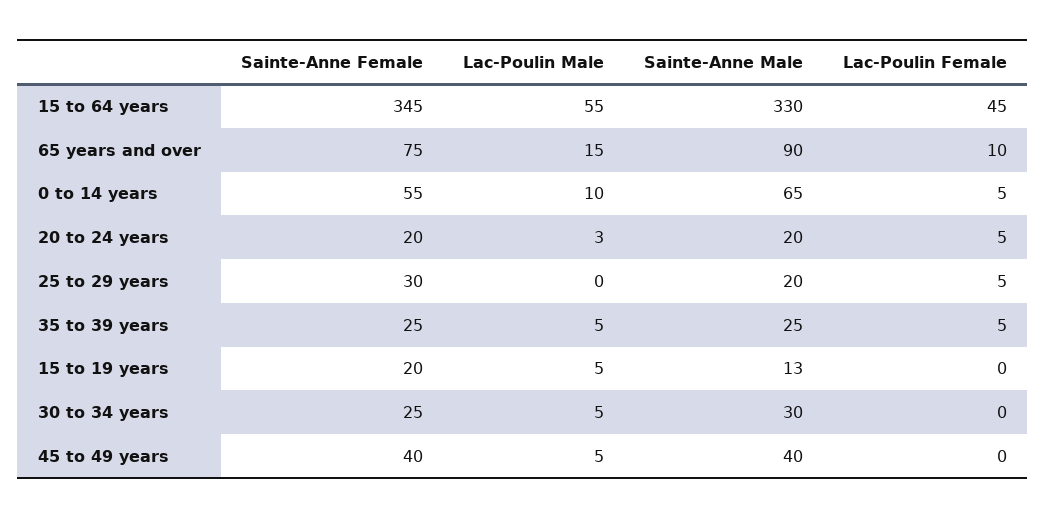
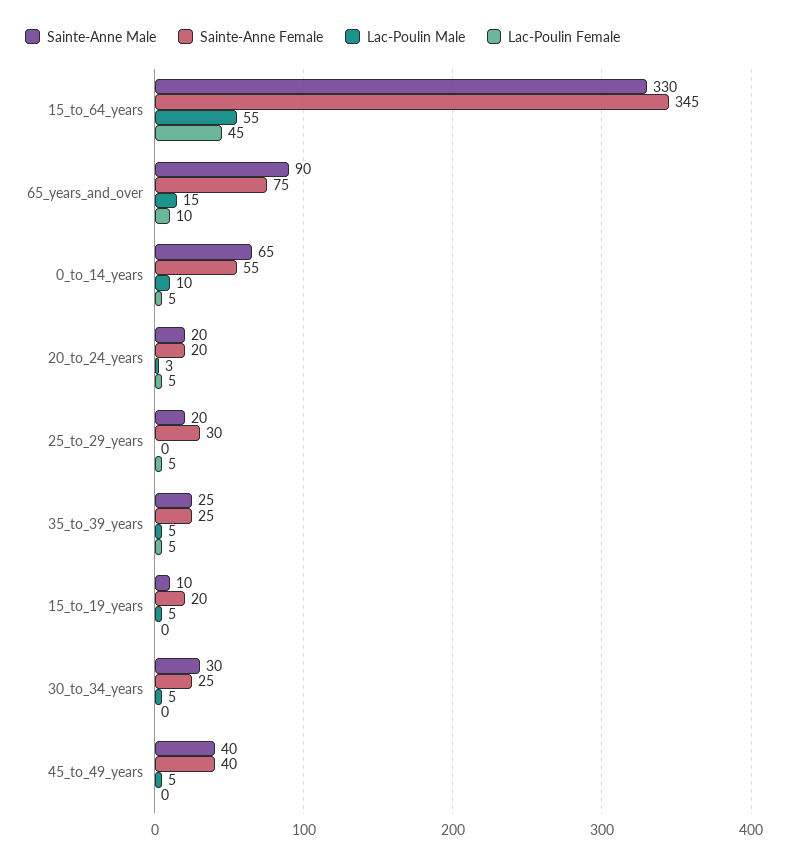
  {
    "Sainte-Anne Female": {
      "15 to 64 years": 345,
      "65 years and over": 75,
      "0 to 14 years": 55,
      "20 to 24 years": 20,
      "25 to 29 years": 30,
      "35 to 39 years": 25,
      "15 to 19 years": 20,
      "30 to 34 years": 25,
      "45 to 49 years": 40
    },
    "Lac-Poulin Male": {
      "15 to 64 years": 55,
      "65 years and over": 15,
      "0 to 14 years": 10,
      "20 to 24 years": 3,
      "25 to 29 years": 0,
      "35 to 39 years": 5,
      "15 to 19 years": 5,
      "30 to 34 years": 5,
      "45 to 49 years": 5
    },
    "Sainte-Anne Male": {
      "15 to 64 years": 330,
      "65 years and over": 90,
      "0 to 14 years": 65,
      "20 to 24 years": 20,
      "25 to 29 years": 20,
      "35 to 39 years": 25,
-     "15 to 19 years": 13,
+     "15 to 19 years": 10,
      "30 to 34 years": 30,
      "45 to 49 years": 40
    },
    "Lac-Poulin Female": {
      "15 to 64 years": 45,
      "65 years and over": 10,
      "0 to 14 years": 5,
      "20 to 24 years": 5,
      "25 to 29 years": 5,
      "35 to 39 years": 5,
      "15 to 19 years": 0,
      "30 to 34 years": 0,
      "45 to 49 years": 0
    }
  }

